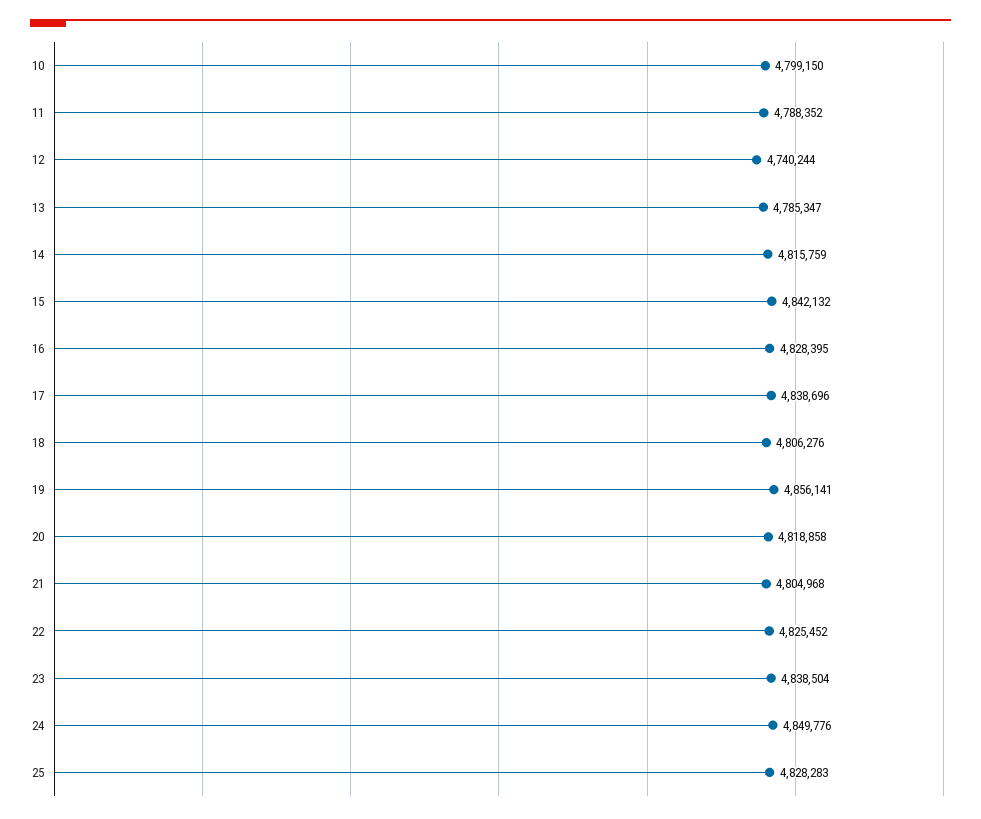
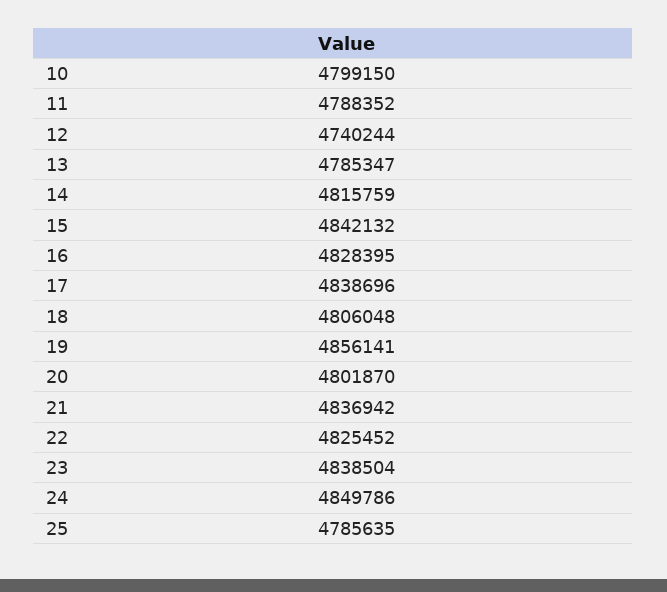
  {
    "10": 4799150,
    "11": 4788352,
    "12": 4740244,
    "13": 4785347,
    "14": 4815759,
    "15": 4842132,
    "16": 4828395,
    "17": 4838696,
-   "18": 4806276,
+   "18": 4806048,
    "19": 4856141,
-   "20": 4818858,
+   "20": 4801870,
-   "21": 4804968,
+   "21": 4836942,
    "22": 4825452,
    "23": 4838504,
-   "24": 4849776,
+   "24": 4849786,
-   "25": 4828283
+   "25": 4785635
  }

